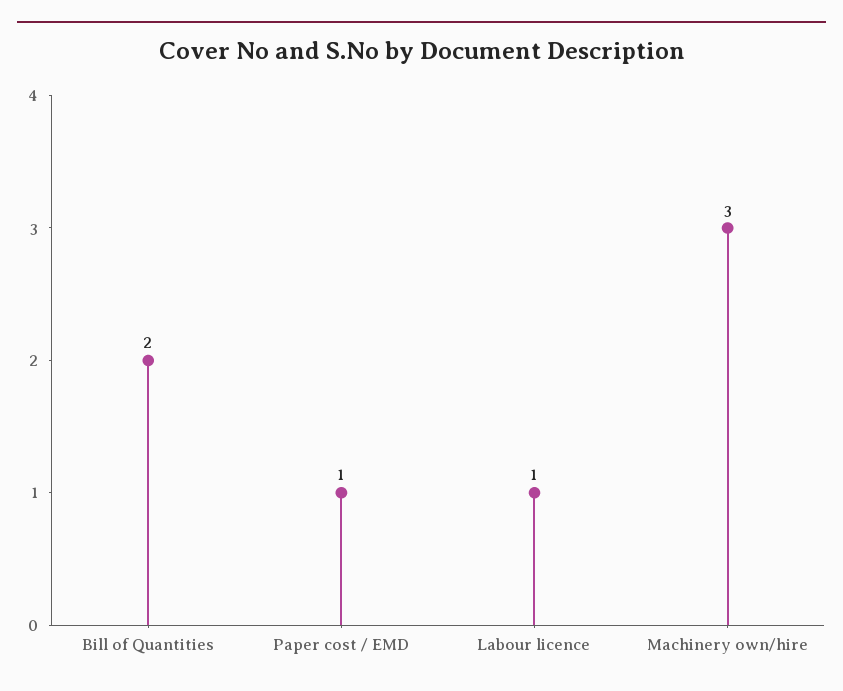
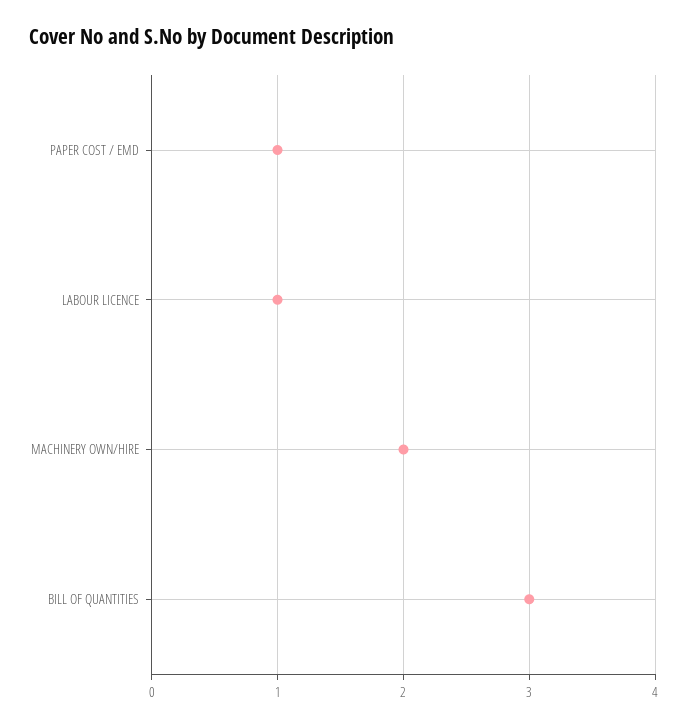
  {
-   "Bill of Quantities": 2,
+   "Bill of Quantities": 3,
    "Paper cost / EMD": 1,
    "Labour licence": 1,
-   "Machinery own/hire": 3
+   "Machinery own/hire": 2
  }

